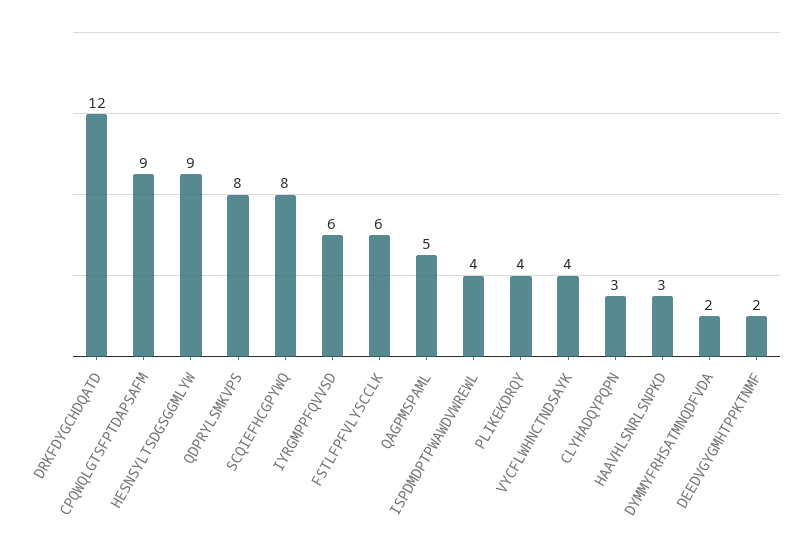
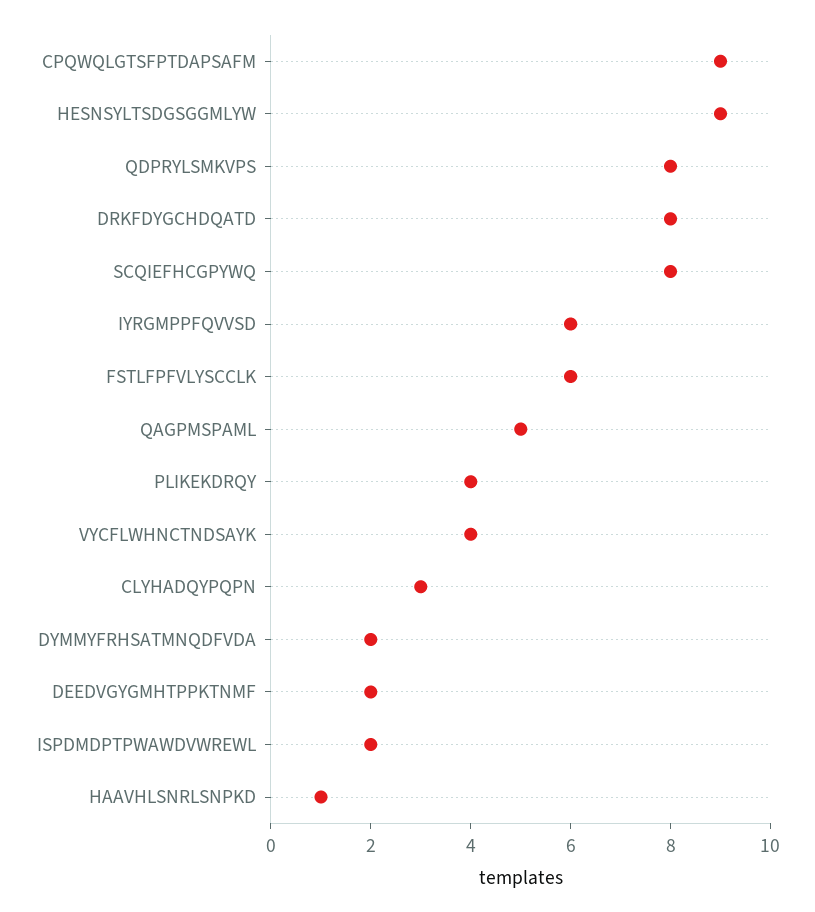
  {
-   "DRKFDYGCHDQATD": 12,
+   "DRKFDYGCHDQATD": 8,
    "CPQWQLGTSFPTDAPSAFM": 9,
    "HESNSYLTSDGSGGMLYW": 9,
    "QDPRYLSMKVPS": 8,
    "SCQIEFHCGPYWQ": 8,
    "IYRGMPPFQVVSD": 6,
    "FSTLFPFVLYSCCLK": 6,
    "QAGPMSPAML": 5,
-   "ISPDMDPTPWAWDVWREWL": 4,
+   "ISPDMDPTPWAWDVWREWL": 2,
    "PLIKEKDRQY": 4,
    "VYCFLWHNCTNDSAYK": 4,
    "CLYHADQYPQPN": 3,
-   "HAAVHLSNRLSNPKD": 3,
+   "HAAVHLSNRLSNPKD": 1,
    "DYMMYFRHSATMNQDFVDA": 2,
    "DEEDVGYGMHTPPKTNMF": 2
  }

